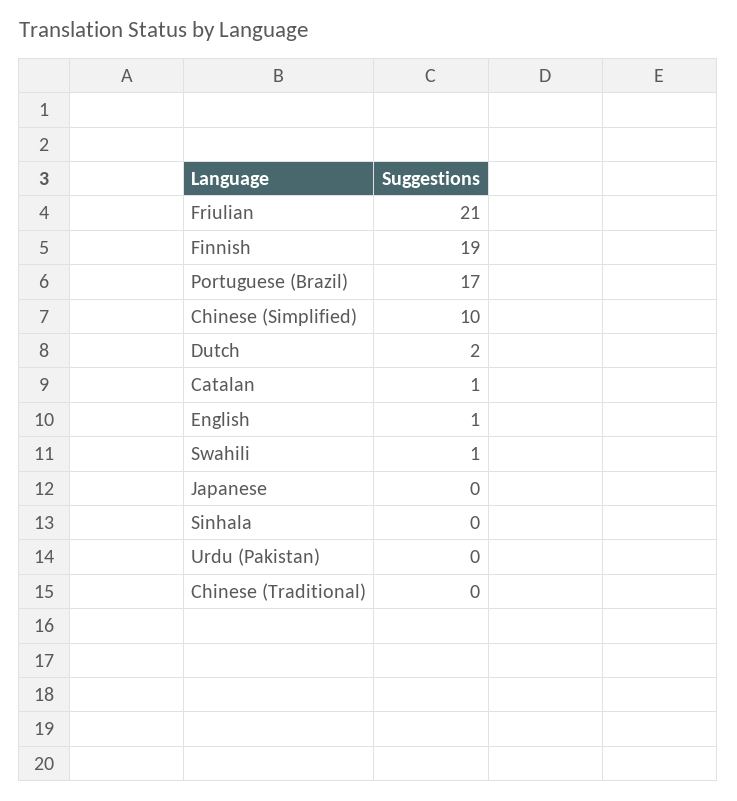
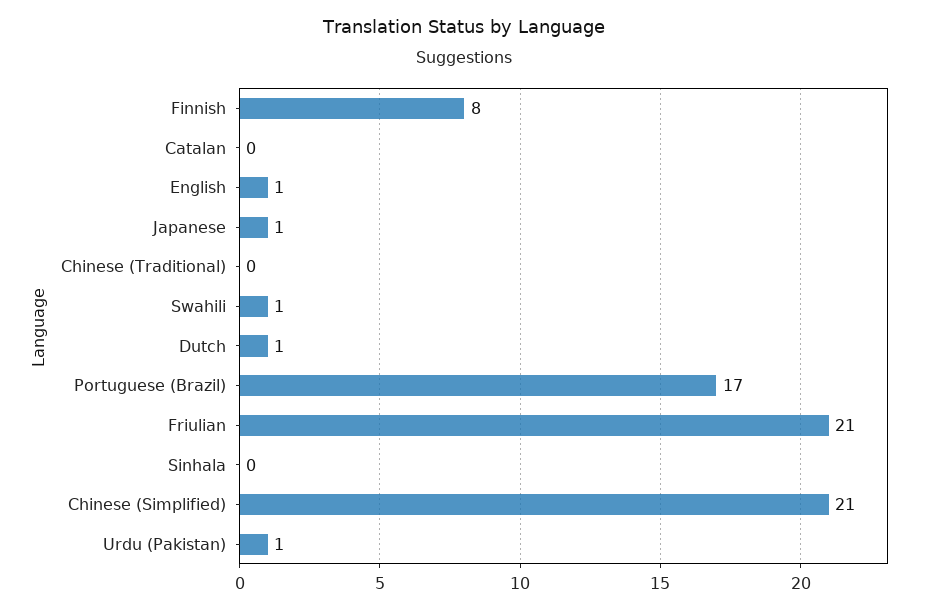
  {
    "Friulian": 21,
-   "Finnish": 19,
+   "Finnish": 8,
    "Portuguese (Brazil)": 17,
-   "Chinese (Simplified)": 10,
+   "Chinese (Simplified)": 21,
-   "Dutch": 2,
+   "Dutch": 1,
-   "Catalan": 1,
+   "Catalan": 0,
    "English": 1,
    "Swahili": 1,
-   "Japanese": 0,
+   "Japanese": 1,
    "Sinhala": 0,
-   "Urdu (Pakistan)": 0,
+   "Urdu (Pakistan)": 1,
    "Chinese (Traditional)": 0
  }

